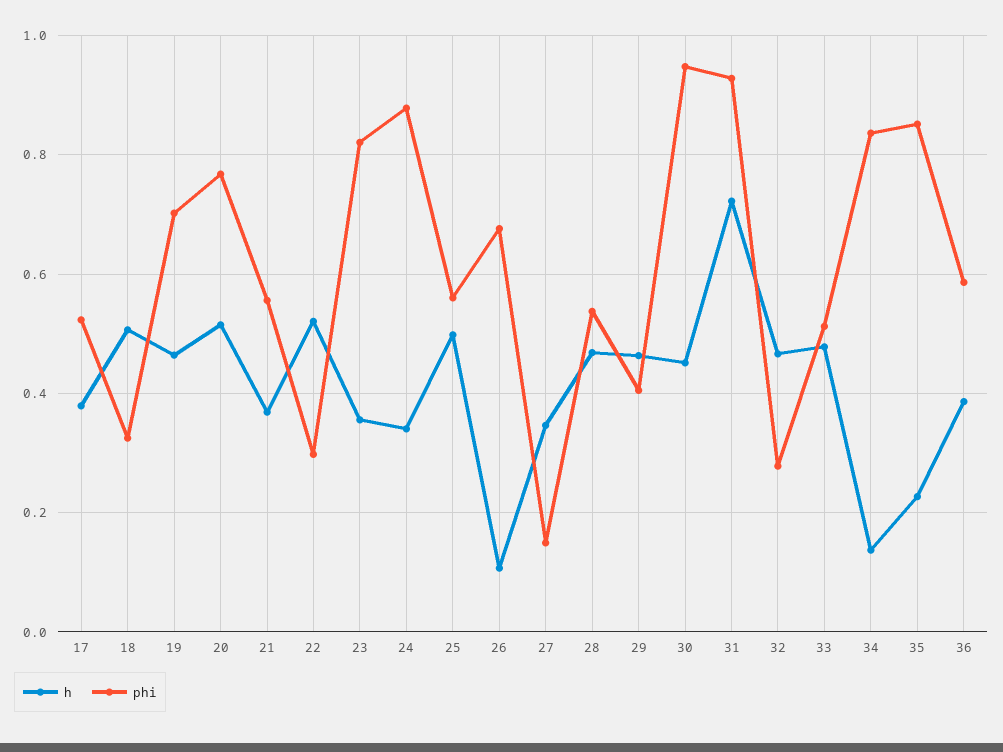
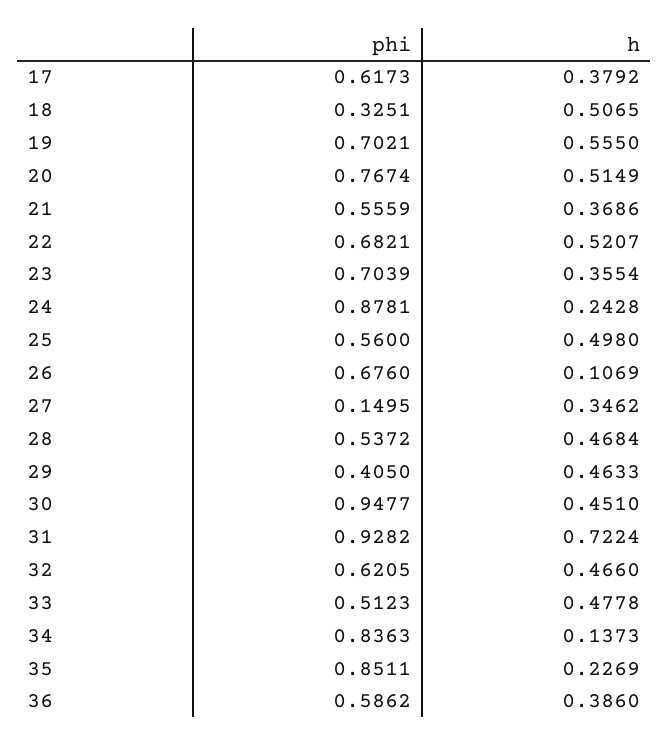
  {
    "h": {
      "17": 0.3792,
      "18": 0.5065,
-     "19": 0.46,
+     "19": 0.555,
      "20": 0.5149,
      "21": 0.3686,
      "22": 0.5207,
      "23": 0.3554,
-     "24": 0.34,
+     "24": 0.2428,
      "25": 0.498,
      "26": 0.1069,
      "27": 0.3462,
      "28": 0.4684,
      "29": 0.4633,
      "30": 0.451,
      "31": 0.7224,
      "32": 0.466,
      "33": 0.4778,
      "34": 0.1373,
      "35": 0.2269,
      "36": 0.386
    },
    "phi": {
-     "17": 0.52,
+     "17": 0.6173,
      "18": 0.3251,
      "19": 0.7021,
      "20": 0.7674,
      "21": 0.5559,
-     "22": 0.3,
+     "22": 0.6821,
-     "23": 0.82,
+     "23": 0.7039,
      "24": 0.8781,
      "25": 0.56,
      "26": 0.676,
      "27": 0.1495,
      "28": 0.5372,
      "29": 0.405,
      "30": 0.9477,
      "31": 0.9282,
-     "32": 0.28,
+     "32": 0.6205,
      "33": 0.5123,
      "34": 0.8363,
      "35": 0.8511,
      "36": 0.5862
    }
  }

